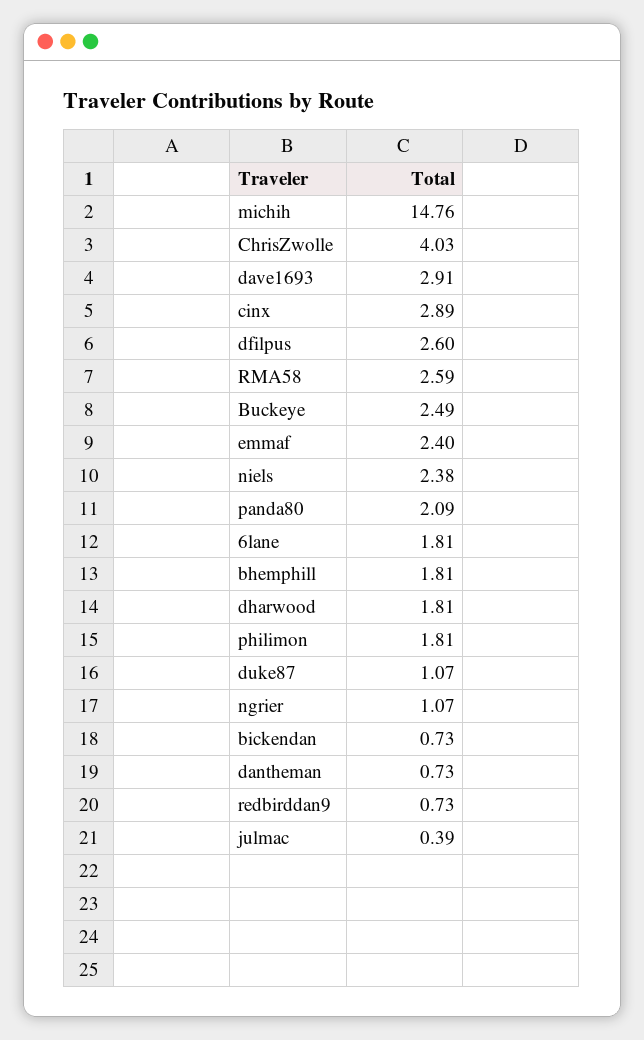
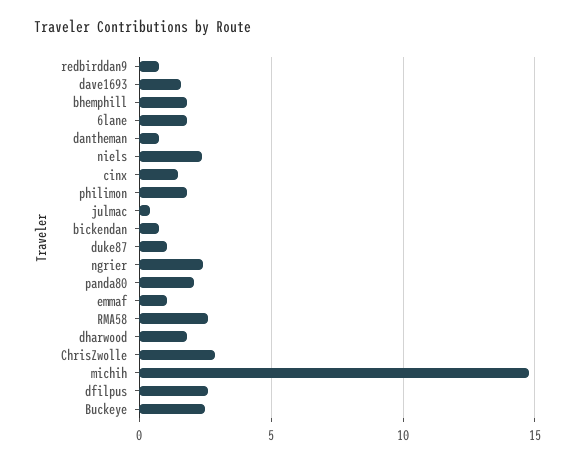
  {
    "michih": 14.76,
-   "ChrisZwolle": 4.03,
+   "ChrisZwolle": 3,
-   "dave1693": 2.91,
+   "dave1693": 1.5,
-   "cinx": 2.89,
+   "cinx": 1.5,
    "dfilpus": 2.6,
    "RMA58": 2.59,
    "Buckeye": 2.49,
-   "emmaf": 2.4,
+   "emmaf": 1,
    "niels": 2.38,
    "panda80": 2.09,
    "6lane": 1.81,
    "bhemphill": 1.81,
    "dharwood": 1.81,
    "philimon": 1.81,
    "duke87": 1.07,
-   "ngrier": 1.07,
+   "ngrier": 2.5,
    "bickendan": 0.73,
    "dantheman": 0.73,
    "redbirddan9": 0.73,
    "julmac": 0.39
  }

